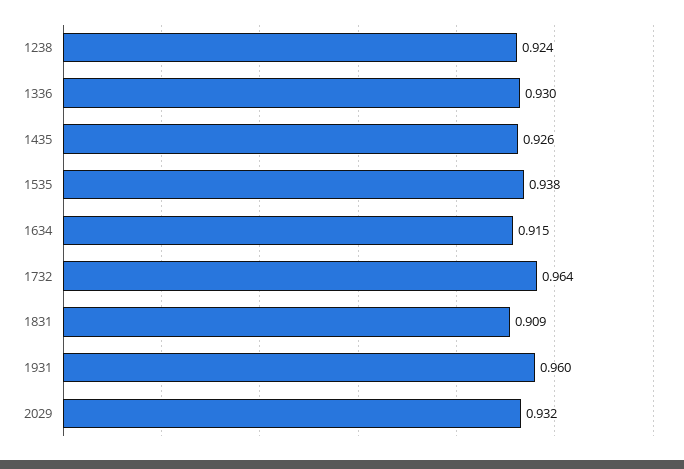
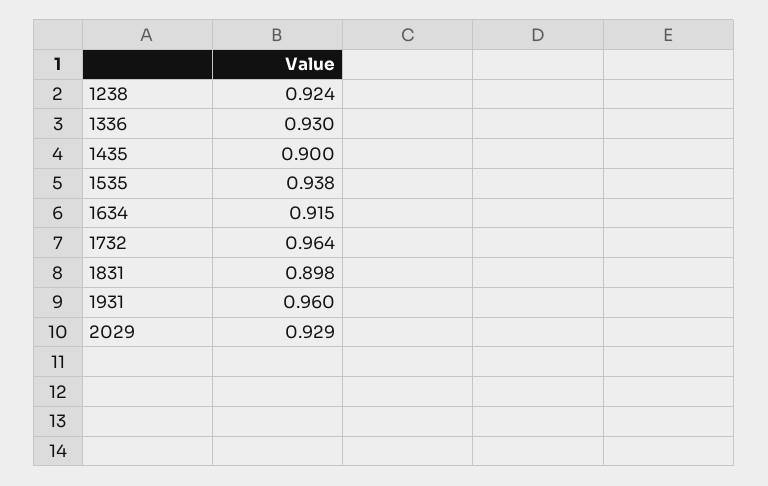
  {
    "1238": 0.924,
    "1336": 0.93,
-   "1435": 0.926,
+   "1435": 0.9,
    "1535": 0.938,
    "1634": 0.915,
    "1732": 0.964,
-   "1831": 0.909,
+   "1831": 0.898,
    "1931": 0.96,
-   "2029": 0.932
+   "2029": 0.929
  }

